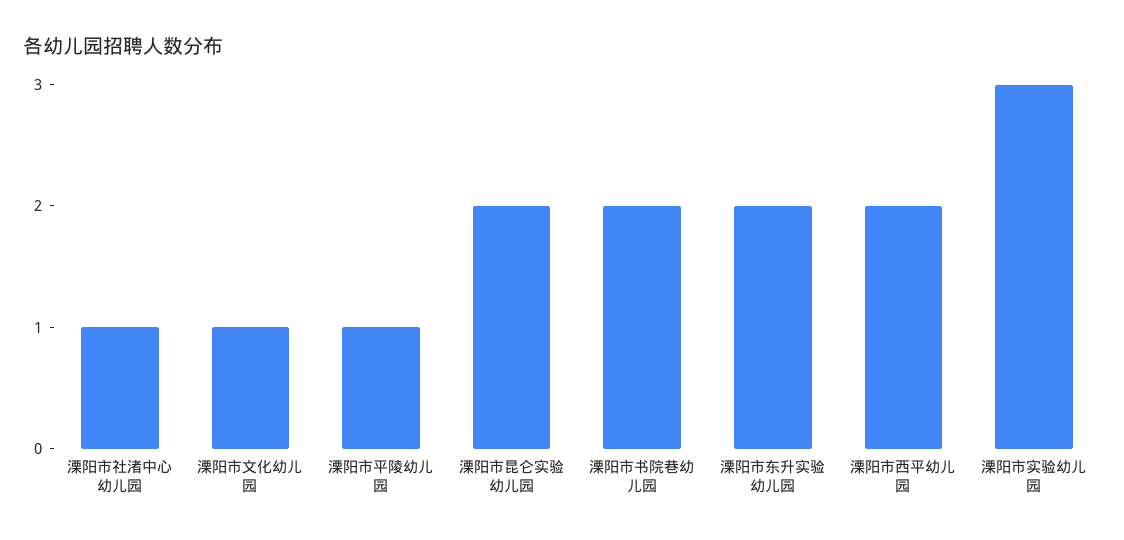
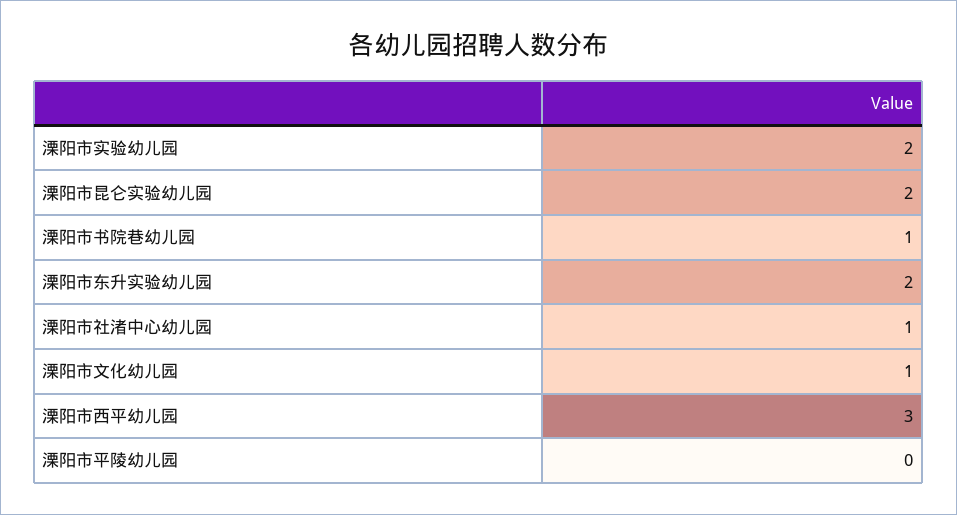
  {
    "溧阳市社渚中心幼儿园": 1,
    "溧阳市文化幼儿园": 1,
-   "溧阳市平陵幼儿园": 1,
+   "溧阳市平陵幼儿园": 0,
    "溧阳市昆仑实验幼儿园": 2,
-   "溧阳市书院巷幼儿园": 2,
+   "溧阳市书院巷幼儿园": 1,
    "溧阳市东升实验幼儿园": 2,
-   "溧阳市西平幼儿园": 2,
+   "溧阳市西平幼儿园": 3,
-   "溧阳市实验幼儿园": 3
+   "溧阳市实验幼儿园": 2
  }

